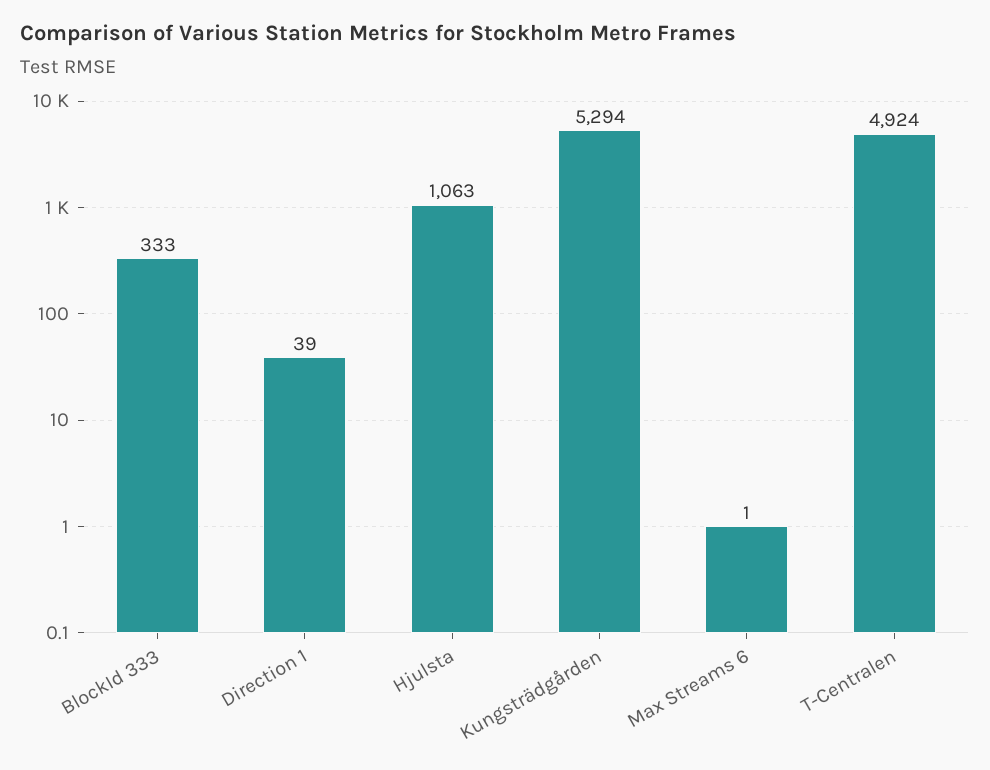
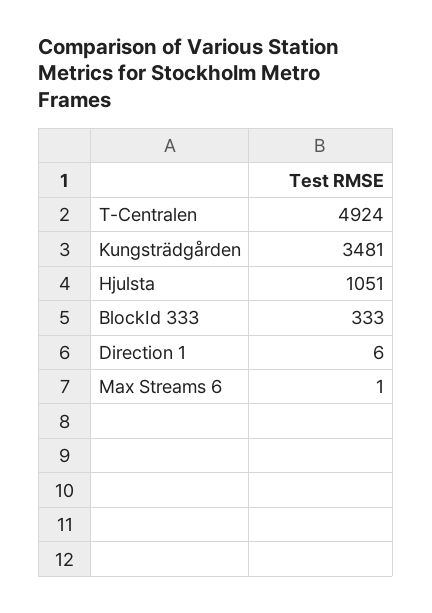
  {
    "BlockId 333": 333,
-   "Direction 1": 39,
+   "Direction 1": 6,
-   "Hjulsta": 1063,
+   "Hjulsta": 1051,
-   "Kungsträdgården": 5294,
+   "Kungsträdgården": 3481,
    "Max Streams 6": 1,
    "T-Centralen": 4924
  }

